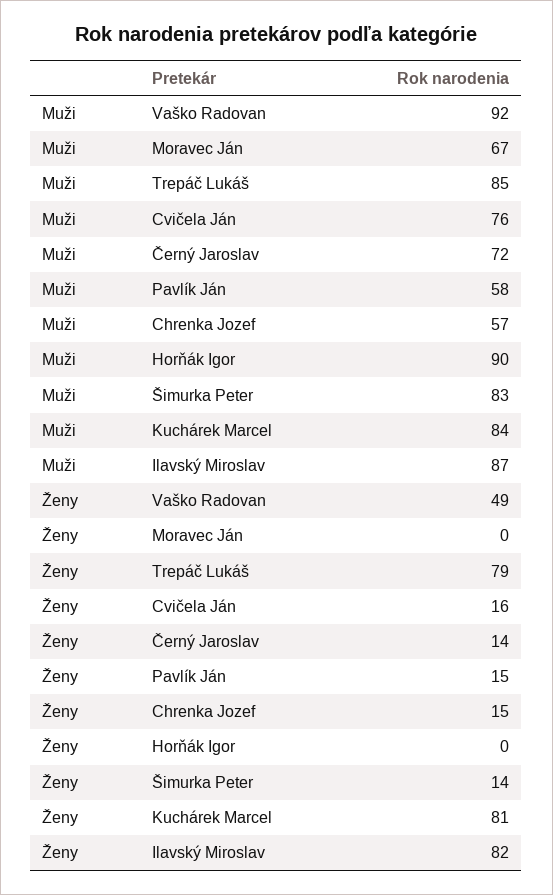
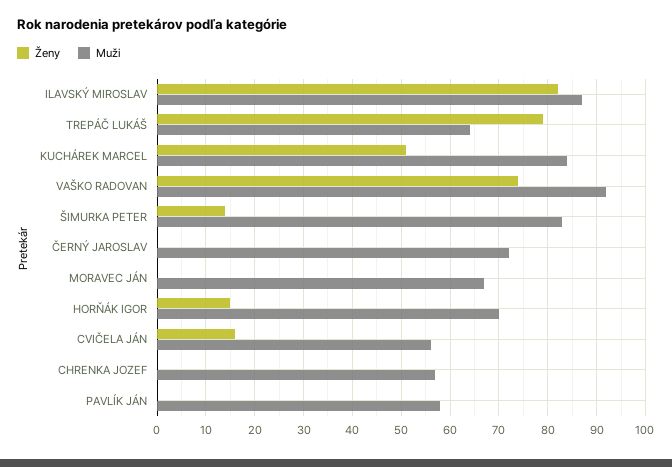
  {
    "Muži": {
      "Vaško Radovan": 92,
      "Moravec Ján": 67,
-     "Trepáč Lukáš": 85,
+     "Trepáč Lukáš": 65,
-     "Cvičela Ján": 76,
+     "Cvičela Ján": 55,
      "Černý Jaroslav": 72,
      "Pavlík Ján": 58,
      "Chrenka Jozef": 57,
-     "Horňák Igor": 90,
+     "Horňák Igor": 70,
      "Šimurka Peter": 83,
      "Kuchárek Marcel": 84,
      "Ilavský Miroslav": 87
    },
    "Ženy": {
-     "Vaško Radovan": 49,
+     "Vaško Radovan": 75,
      "Moravec Ján": 0,
      "Trepáč Lukáš": 79,
      "Cvičela Ján": 16,
-     "Černý Jaroslav": 14,
+     "Černý Jaroslav": 0,
-     "Pavlík Ján": 15,
+     "Pavlík Ján": 0,
-     "Chrenka Jozef": 15,
+     "Chrenka Jozef": 0,
-     "Horňák Igor": 0,
+     "Horňák Igor": 15,
      "Šimurka Peter": 14,
-     "Kuchárek Marcel": 81,
+     "Kuchárek Marcel": 50,
      "Ilavský Miroslav": 82
    }
  }

